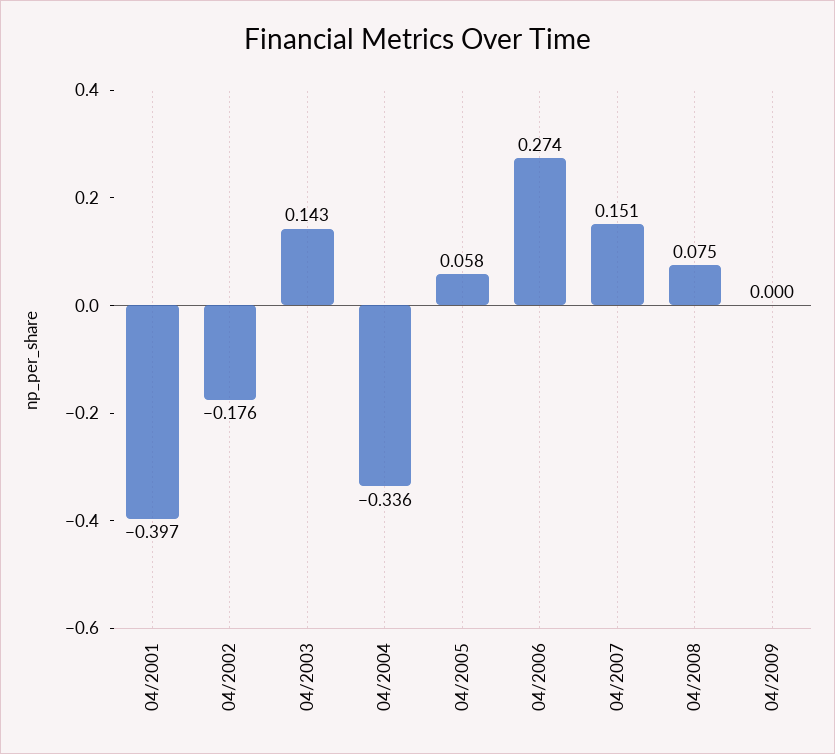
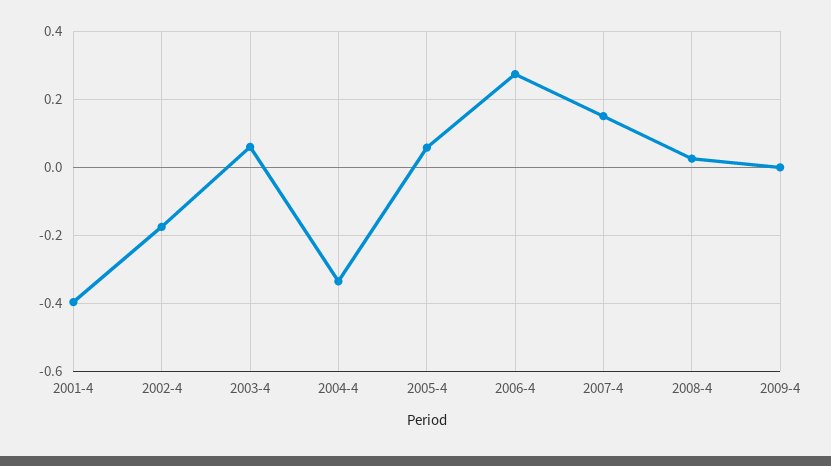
  {
    "04/2001": -0.397,
    "04/2002": -0.176,
-   "04/2003": 0.143,
+   "04/2003": 0.06,
    "04/2004": -0.336,
    "04/2005": 0.058,
    "04/2006": 0.274,
    "04/2007": 0.151,
-   "04/2008": 0.075,
+   "04/2008": 0.02,
    "04/2009": 0
  }

